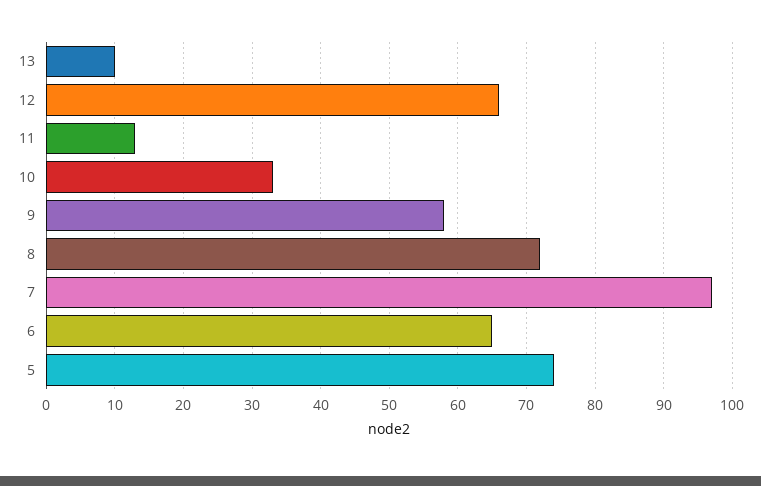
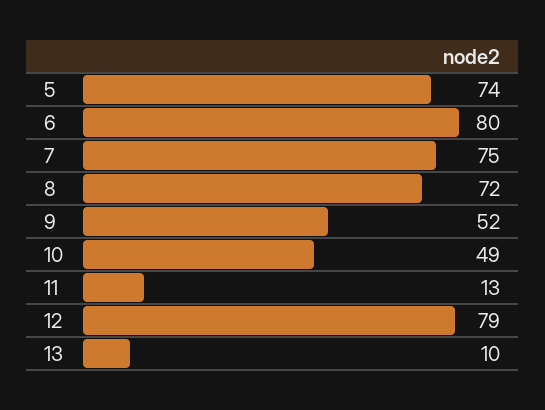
  {
    "13": 10,
-   "12": 66,
+   "12": 79,
    "11": 13,
-   "10": 33,
+   "10": 49,
-   "9": 58,
+   "9": 52,
    "8": 72,
-   "7": 97,
+   "7": 75,
-   "6": 65,
+   "6": 80,
    "5": 74
  }

